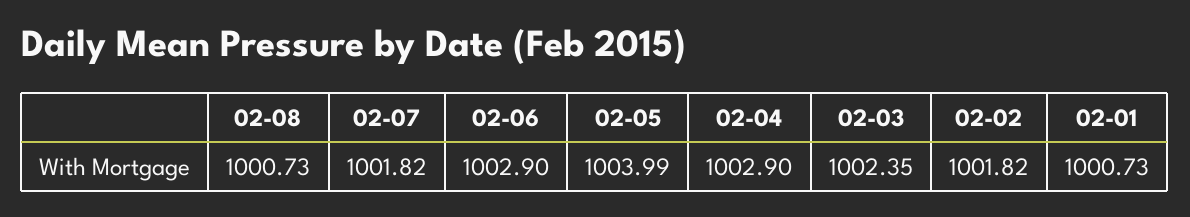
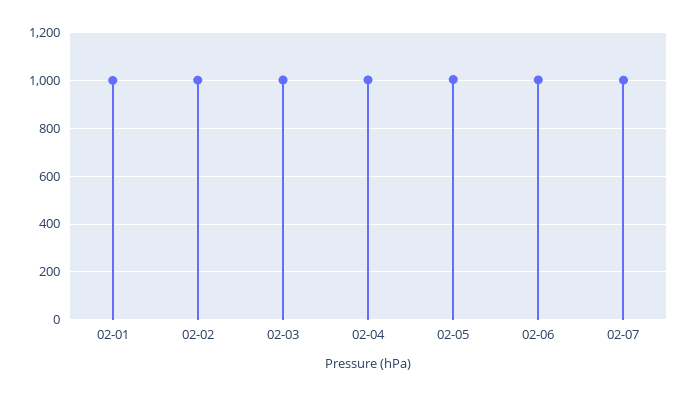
  {
-   "02-08": 1000.73,
    "02-07": 1001.82,
    "02-06": 1002.9,
    "02-05": 1003.99,
    "02-04": 1002.9,
    "02-03": 1002.35,
    "02-02": 1001.82,
    "02-01": 1000.73
  }

